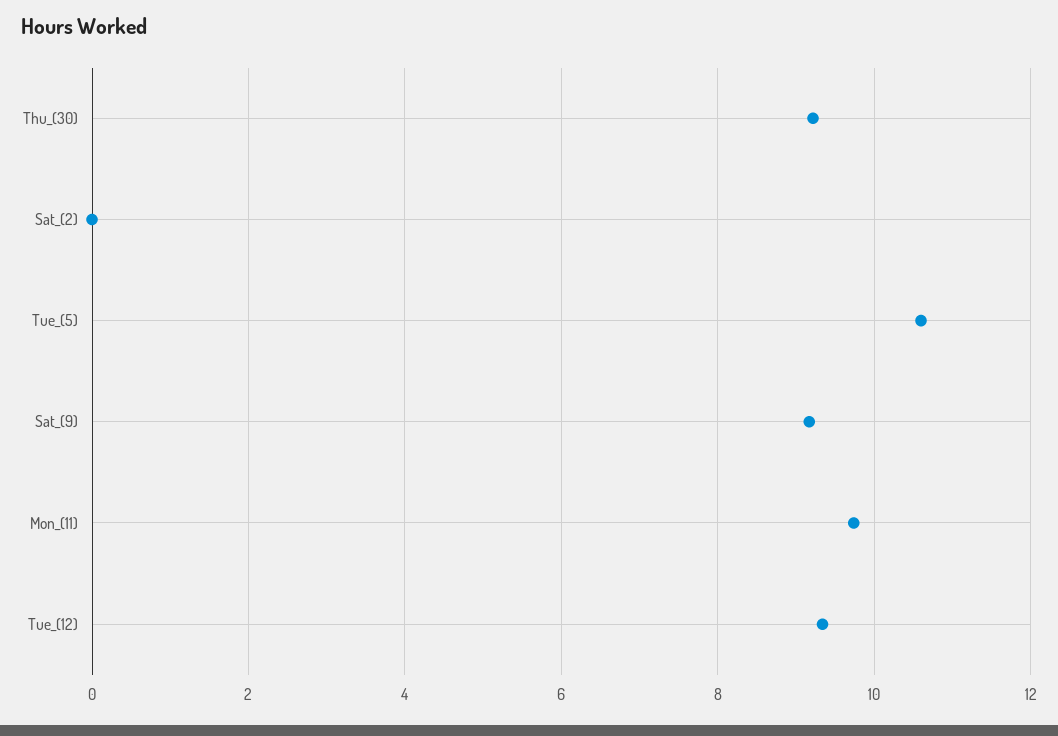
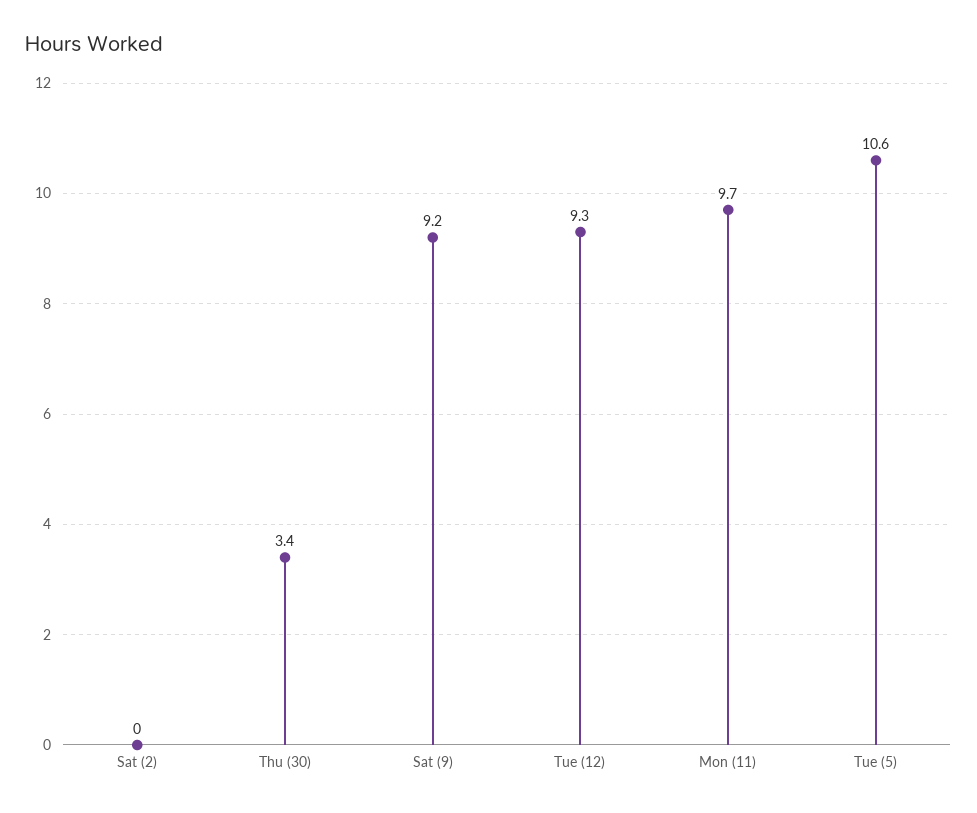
  {
-   "Thu_(30)": 9.2,
+   "Thu_(30)": 3.4,
    "Sat_(2)": 0,
    "Tue_(5)": 10.6,
    "Sat_(9)": 9.2,
    "Mon_(11)": 9.7,
    "Tue_(12)": 9.3
  }

